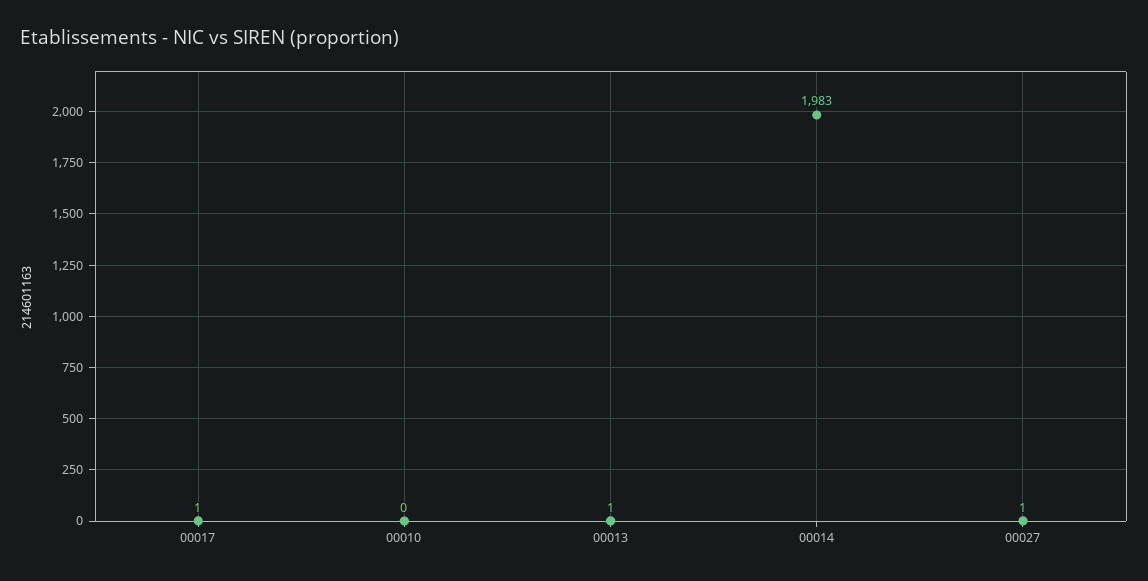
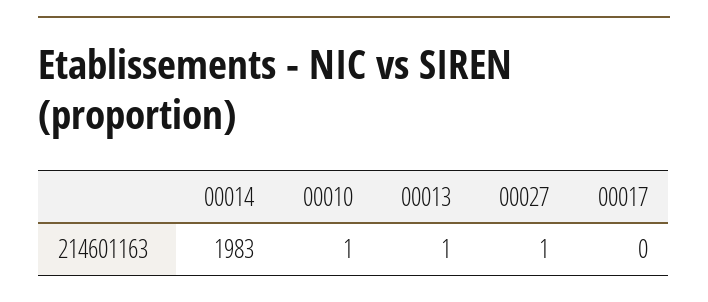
  {
-   "00017": 1,
+   "00017": 0,
-   "00010": 0,
+   "00010": 1,
    "00013": 1,
    "00014": 1983,
    "00027": 1
  }

